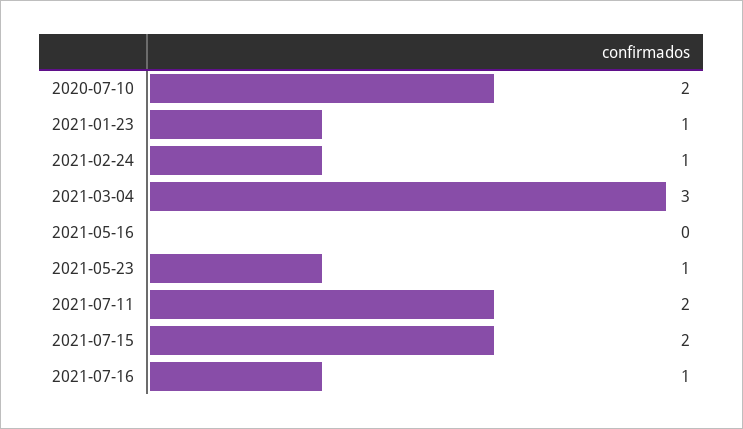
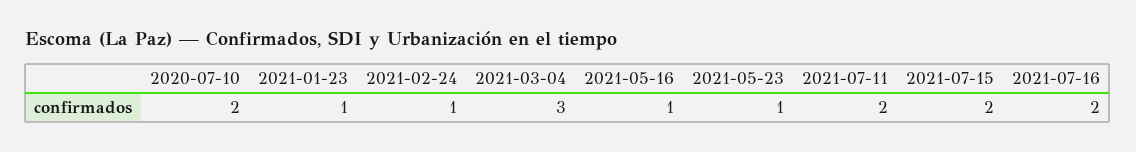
  {
    "2020-07-10": 2,
    "2021-01-23": 1,
    "2021-02-24": 1,
    "2021-03-04": 3,
-   "2021-05-16": 0,
+   "2021-05-16": 1,
    "2021-05-23": 1,
    "2021-07-11": 2,
    "2021-07-15": 2,
-   "2021-07-16": 1
+   "2021-07-16": 2
  }

